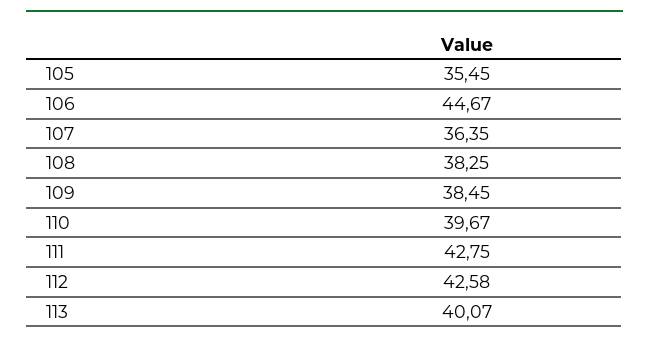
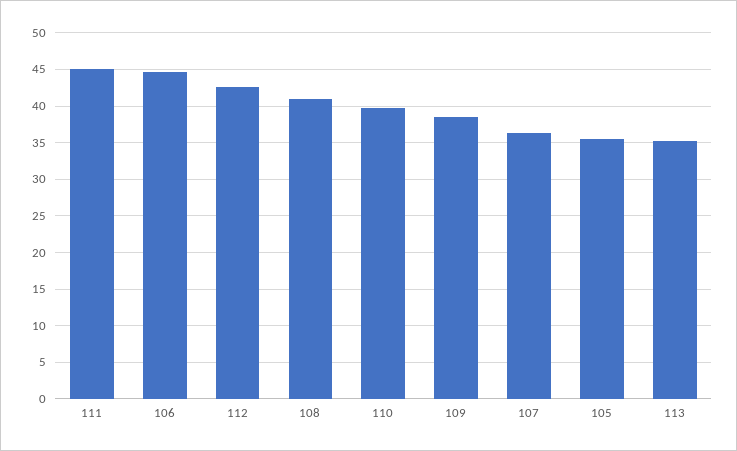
  {
    "105": 35.45,
    "106": 44.67,
    "107": 36.35,
-   "108": 38.25,
+   "108": 41,
    "109": 38.45,
    "110": 39.67,
-   "111": 42.75,
+   "111": 45,
    "112": 42.58,
-   "113": 40.07
+   "113": 35
  }

